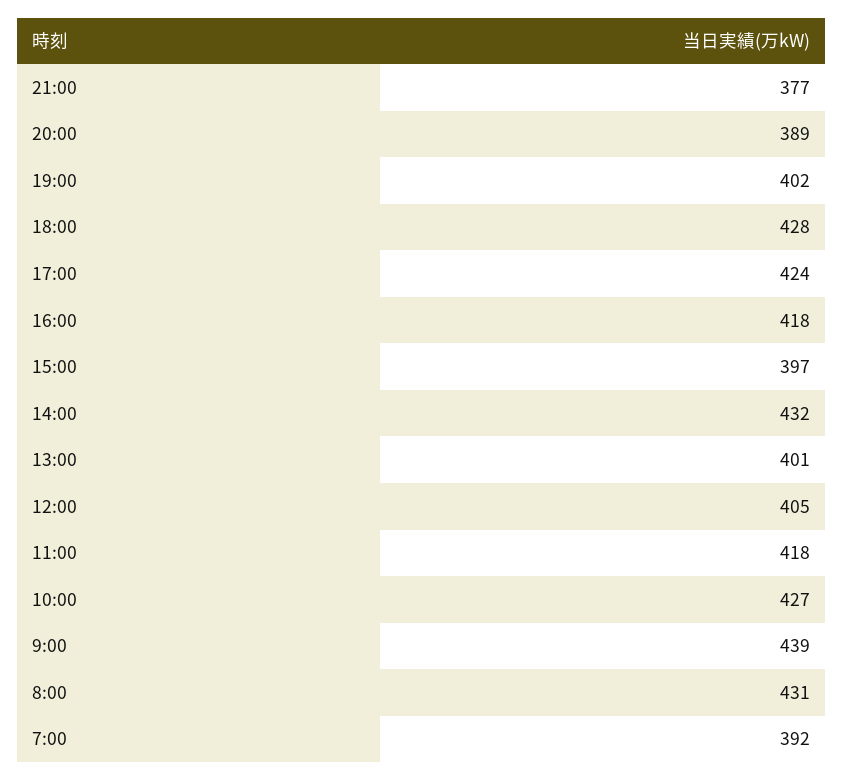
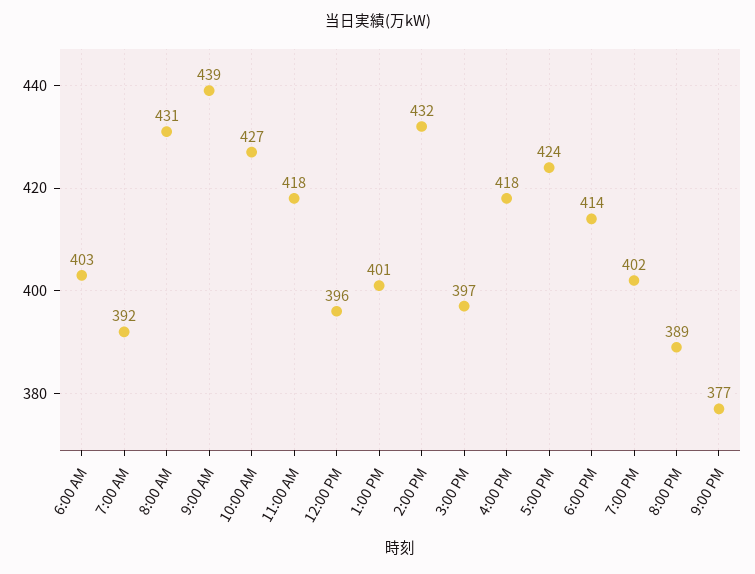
  {
    "21:00": 377,
    "20:00": 389,
    "19:00": 402,
-   "18:00": 428,
+   "18:00": 414,
    "17:00": 424,
    "16:00": 418,
    "15:00": 397,
    "14:00": 432,
    "13:00": 401,
-   "12:00": 405,
+   "12:00": 396,
    "11:00": 418,
    "10:00": 427,
    "9:00": 439,
    "8:00": 431,
-   "7:00": 392
+   "7:00": 392,
+   "6:00 AM": 403
  }

